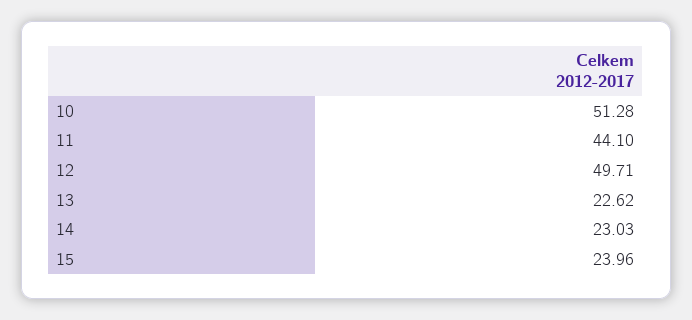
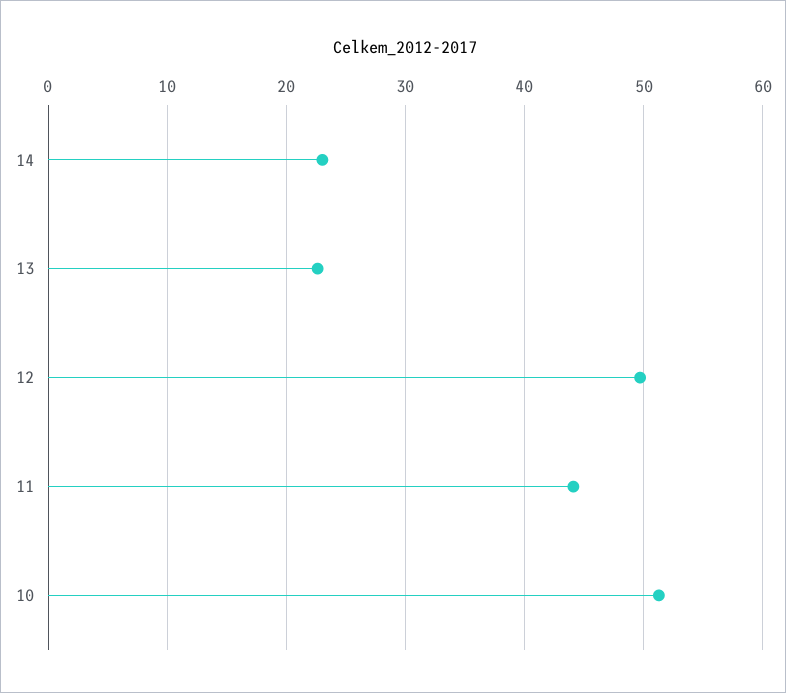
  {
    "10": 51.28,
    "11": 44.1,
    "12": 49.71,
    "13": 22.62,
-   "14": 23.03,
+   "14": 23.03
-   "15": 23.96
  }

